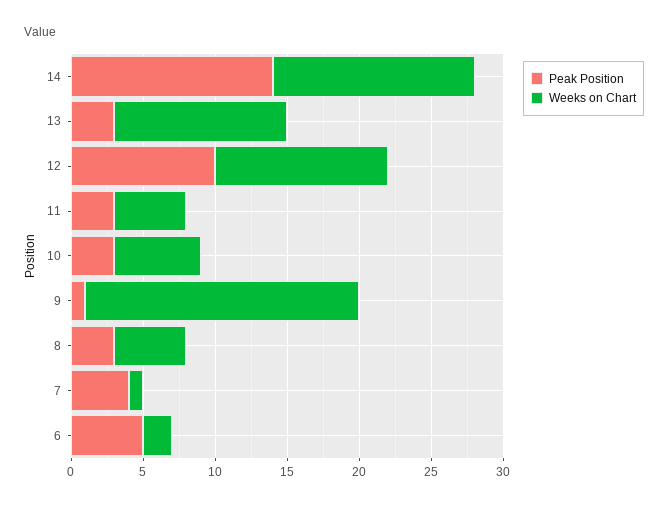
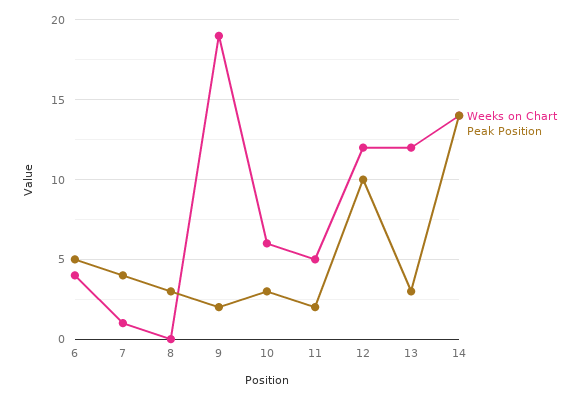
  {
    "Peak Position": {
      "14": 14,
      "13": 3,
      "12": 10,
-     "11": 3,
+     "11": 2,
      "10": 3,
-     "9": 1,
+     "9": 2,
      "8": 3,
      "7": 4,
      "6": 5
    },
    "Weeks on Chart": {
      "14": 14,
      "13": 12,
      "12": 12,
      "11": 5,
      "10": 6,
      "9": 19,
-     "8": 5,
+     "8": 0,
      "7": 1,
-     "6": 2
+     "6": 4
    }
  }

